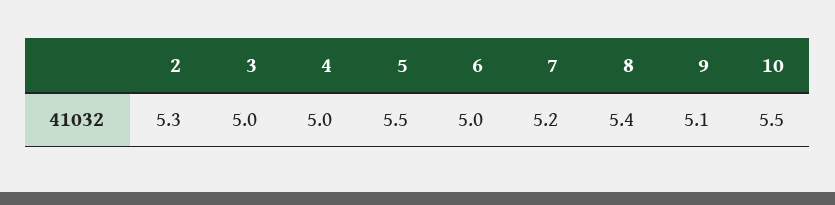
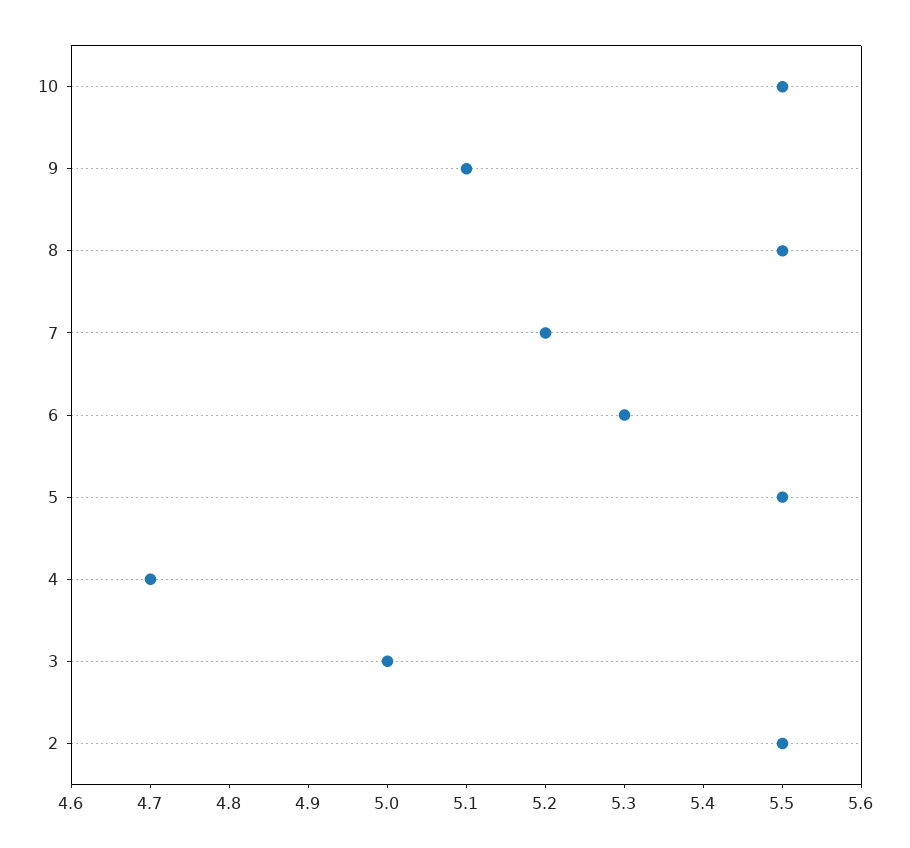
  {
-   "2": 5.3,
+   "2": 5.5,
    "3": 5,
-   "4": 5,
+   "4": 4.7,
    "5": 5.5,
-   "6": 5,
+   "6": 5.3,
    "7": 5.2,
-   "8": 5.4,
+   "8": 5.5,
    "9": 5.1,
    "10": 5.5
  }

